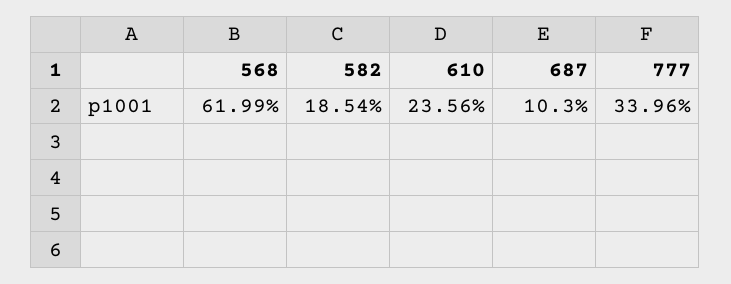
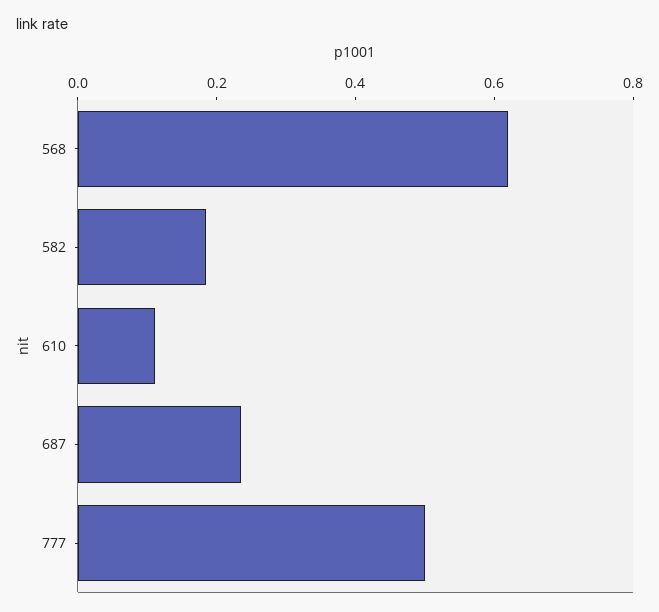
  {
    "568": 0.6199,
    "582": 0.1854,
-   "610": 0.2356,
+   "610": 0.1,
-   "687": 0.103,
+   "687": 0.25,
-   "777": 0.3396
+   "777": 0.5
  }

